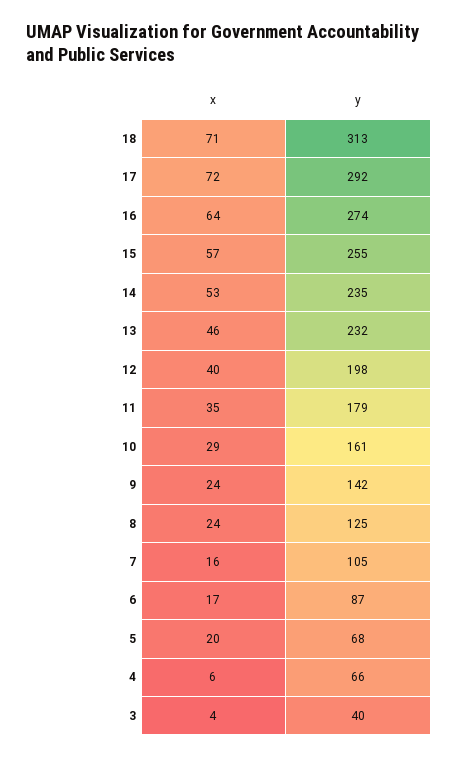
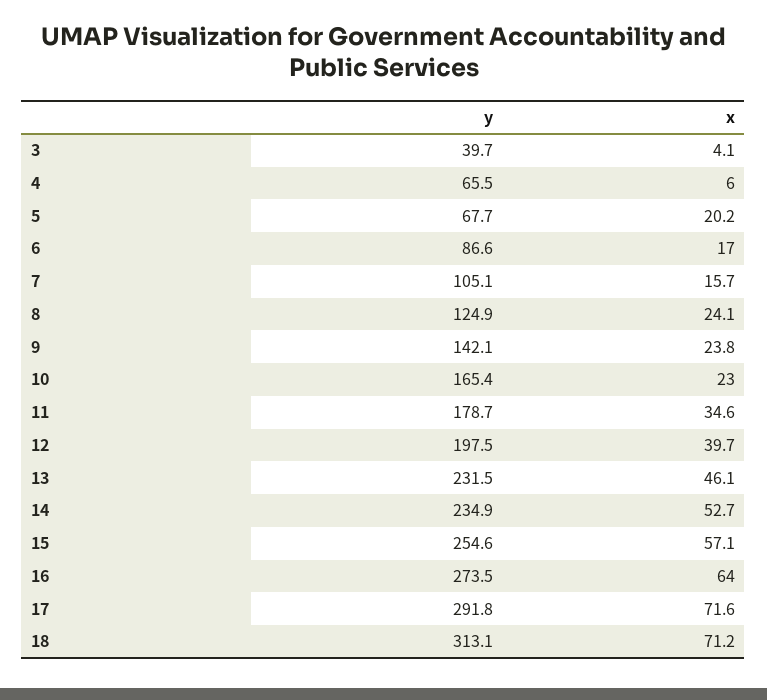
  {
    "x": {
      "18": 71.2,
      "17": 71.6,
      "16": 64,
      "15": 57.1,
      "14": 52.7,
      "13": 46.1,
      "12": 39.7,
      "11": 34.6,
-     "10": 29,
+     "10": 23,
      "9": 23.8,
      "8": 24.1,
      "7": 15.7,
      "6": 17,
      "5": 20.2,
      "4": 6,
      "3": 4.1
    },
    "y": {
      "18": 313.1,
      "17": 291.8,
      "16": 273.5,
      "15": 254.6,
      "14": 234.9,
      "13": 231.5,
      "12": 197.5,
      "11": 178.7,
-     "10": 161,
+     "10": 165.4,
      "9": 142.1,
      "8": 124.9,
      "7": 105.1,
      "6": 86.6,
      "5": 67.7,
      "4": 65.5,
      "3": 39.7
    }
  }

